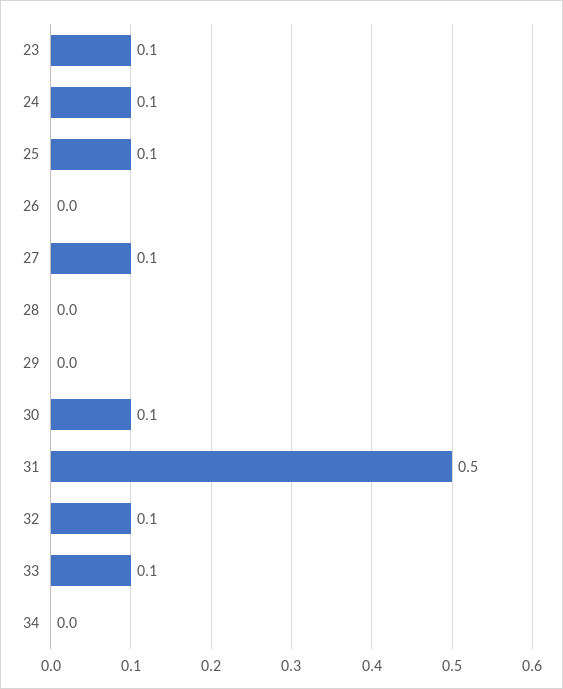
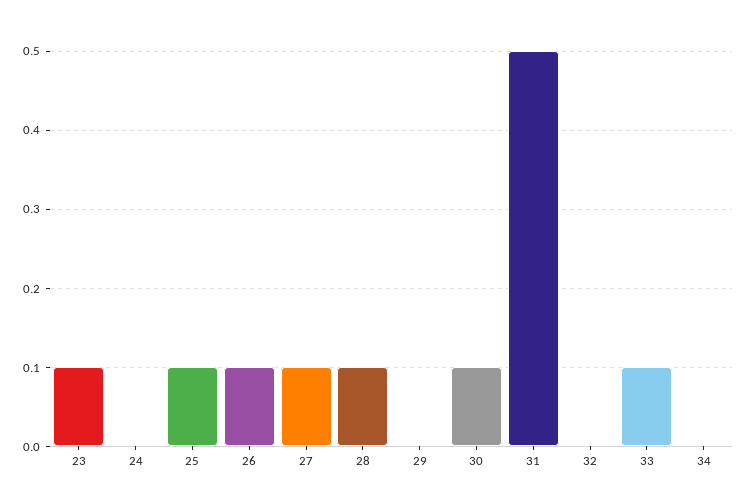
  {
    "23": 0.1,
-   "24": 0.1,
+   "24": 0,
    "25": 0.1,
-   "26": 0,
+   "26": 0.1,
    "27": 0.1,
-   "28": 0,
+   "28": 0.1,
    "29": 0,
    "30": 0.1,
    "31": 0.5,
-   "32": 0.1,
+   "32": 0,
    "33": 0.1,
    "34": 0
  }

